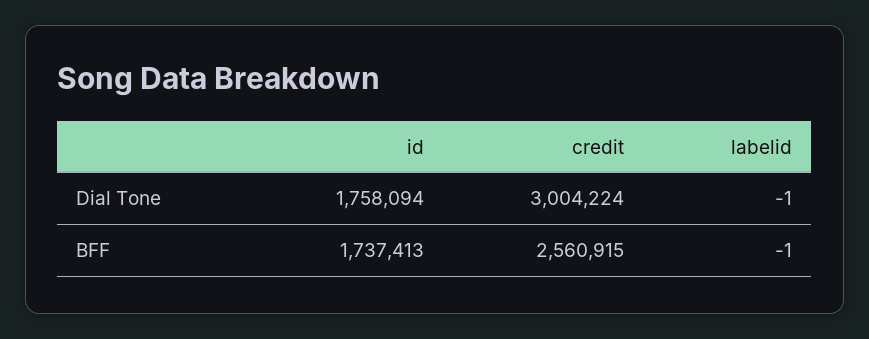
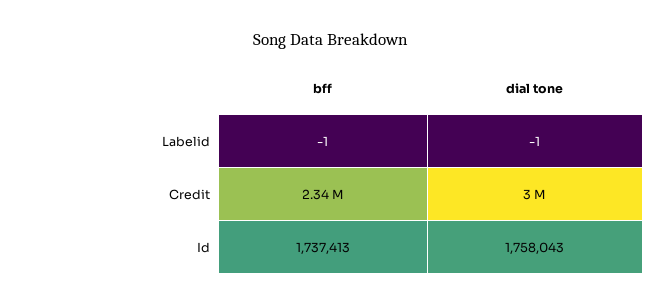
  {
    "id": {
-     "Dial Tone": 1758094,
+     "Dial Tone": 1758043,
      "BFF": 1737413
    },
    "credit": {
      "Dial Tone": 3004224,
-     "BFF": 2560915
+     "BFF": 2340000
    },
    "labelid": {
      "Dial Tone": -1,
      "BFF": -1
    }
  }

